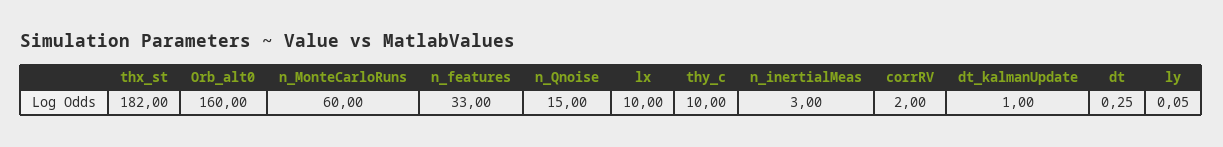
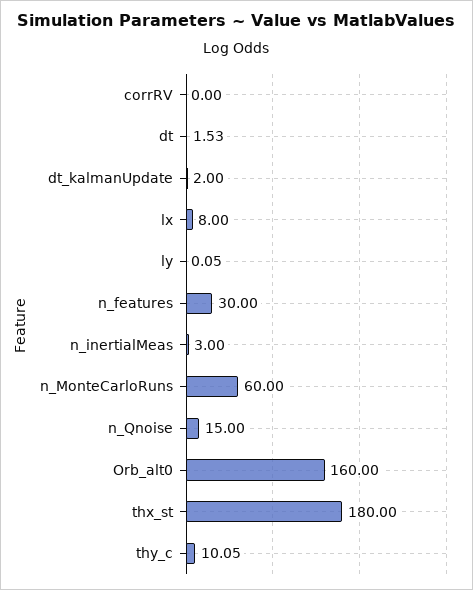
  {
-   "thx_st": 182,
+   "thx_st": 180,
    "Orb_alt0": 160,
    "n_MonteCarloRuns": 60,
-   "n_features": 33,
+   "n_features": 30,
    "n_Qnoise": 15,
-   "lx": 10,
+   "lx": 8,
-   "thy_c": 10,
+   "thy_c": 10.05,
    "n_inertialMeas": 3,
-   "corrRV": 2,
+   "corrRV": 0,
-   "dt_kalmanUpdate": 1,
+   "dt_kalmanUpdate": 2,
-   "dt": 0.25,
+   "dt": 1.53,
    "ly": 0.05
  }

